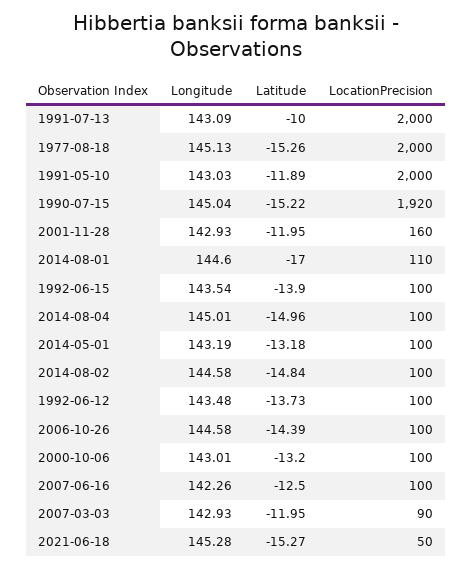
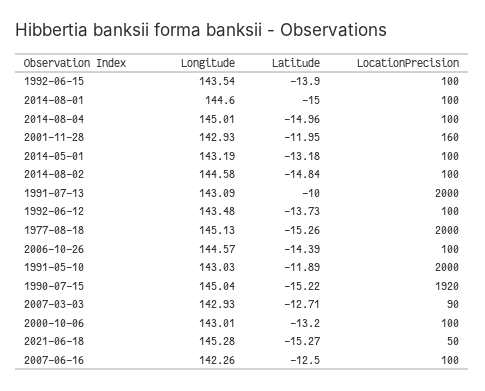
  {
    "Longitude": {
      "1991-07-13": 143.09,
      "1977-08-18": 145.13,
      "1991-05-10": 143.03,
      "1990-07-15": 145.04,
      "2001-11-28": 142.93,
      "2014-08-01": 144.6,
      "1992-06-15": 143.54,
      "2014-08-04": 145.01,
      "2014-05-01": 143.19,
      "2014-08-02": 144.58,
      "1992-06-12": 143.48,
-     "2006-10-26": 144.58,
+     "2006-10-26": 144.57,
      "2000-10-06": 143.01,
      "2007-06-16": 142.26,
      "2007-03-03": 142.93,
      "2021-06-18": 145.28
    },
    "Latitude": {
      "1991-07-13": -10,
      "1977-08-18": -15.26,
      "1991-05-10": -11.89,
      "1990-07-15": -15.22,
      "2001-11-28": -11.95,
-     "2014-08-01": -17,
+     "2014-08-01": -15,
      "1992-06-15": -13.9,
      "2014-08-04": -14.96,
      "2014-05-01": -13.18,
      "2014-08-02": -14.84,
      "1992-06-12": -13.73,
      "2006-10-26": -14.39,
      "2000-10-06": -13.2,
      "2007-06-16": -12.5,
-     "2007-03-03": -11.95,
+     "2007-03-03": -12.71,
      "2021-06-18": -15.27
    },
    "LocationPrecision": {
      "1991-07-13": 2000,
      "1977-08-18": 2000,
      "1991-05-10": 2000,
      "1990-07-15": 1920,
      "2001-11-28": 160,
-     "2014-08-01": 110,
+     "2014-08-01": 100,
      "1992-06-15": 100,
      "2014-08-04": 100,
      "2014-05-01": 100,
      "2014-08-02": 100,
      "1992-06-12": 100,
      "2006-10-26": 100,
      "2000-10-06": 100,
      "2007-06-16": 100,
      "2007-03-03": 90,
      "2021-06-18": 50
    }
  }

